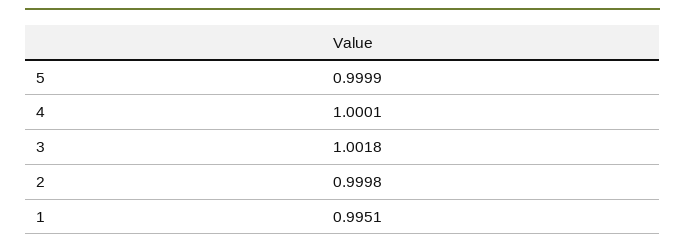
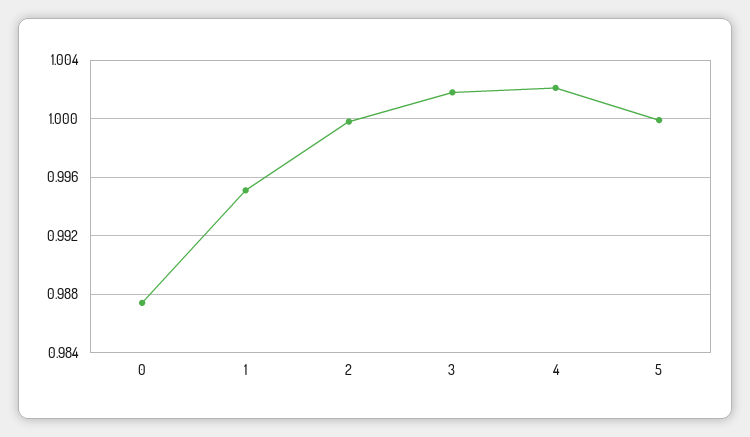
  {
    "5": 0.9999,
-   "4": 1.0001,
+   "4": 1.002,
    "3": 1.0018,
    "2": 0.9998,
-   "1": 0.9951
+   "1": 0.9951,
+   "0": 0.9875
  }

